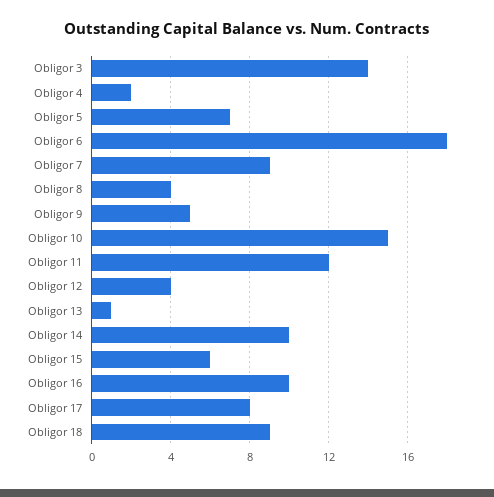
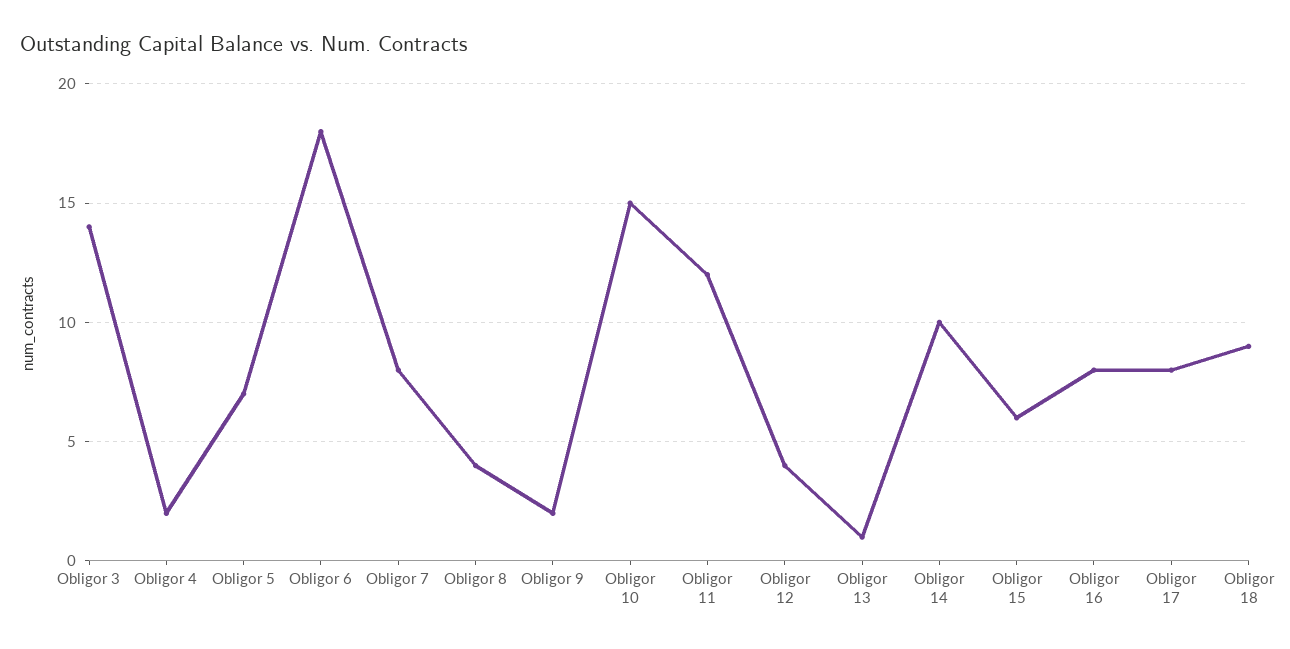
  {
    "Obligor 3": 14,
    "Obligor 4": 2,
    "Obligor 5": 7,
    "Obligor 6": 18,
-   "Obligor 7": 9,
+   "Obligor 7": 8,
    "Obligor 8": 4,
-   "Obligor 9": 5,
+   "Obligor 9": 2,
    "Obligor 10": 15,
    "Obligor 11": 12,
    "Obligor 12": 4,
    "Obligor 13": 1,
    "Obligor 14": 10,
    "Obligor 15": 6,
-   "Obligor 16": 10,
+   "Obligor 16": 8,
    "Obligor 17": 8,
    "Obligor 18": 9
  }

